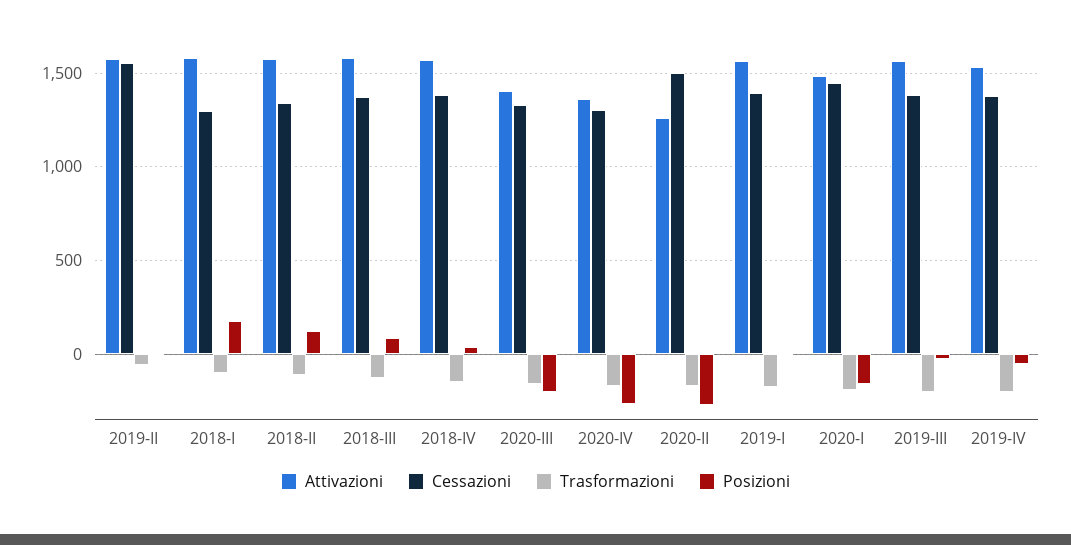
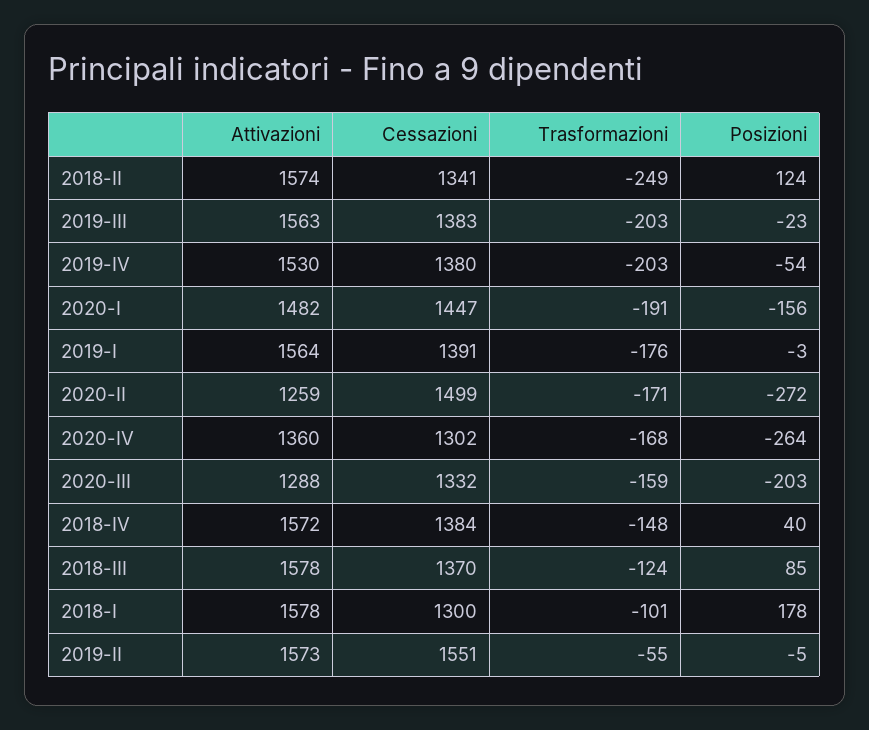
  {
    "Attivazioni": {
      "2019-II": 1573,
      "2018-I": 1578,
      "2018-II": 1574,
      "2018-III": 1578,
      "2018-IV": 1572,
-     "2020-III": 1400,
+     "2020-III": 1288,
      "2020-IV": 1360,
      "2020-II": 1259,
      "2019-I": 1564,
      "2020-I": 1482,
      "2019-III": 1563,
      "2019-IV": 1530
    },
    "Cessazioni": {
      "2019-II": 1551,
      "2018-I": 1300,
      "2018-II": 1341,
      "2018-III": 1370,
      "2018-IV": 1384,
      "2020-III": 1332,
      "2020-IV": 1302,
      "2020-II": 1499,
      "2019-I": 1391,
      "2020-I": 1447,
      "2019-III": 1383,
      "2019-IV": 1380
    },
    "Trasformazioni": {
      "2019-II": -55,
      "2018-I": -101,
-     "2018-II": -100,
+     "2018-II": -249,
      "2018-III": -124,
      "2018-IV": -148,
      "2020-III": -159,
      "2020-IV": -168,
      "2020-II": -171,
      "2019-I": -176,
      "2020-I": -191,
      "2019-III": -203,
      "2019-IV": -203
    },
    "Posizioni": {
      "2019-II": -5,
      "2018-I": 178,
      "2018-II": 124,
      "2018-III": 85,
      "2018-IV": 40,
      "2020-III": -203,
      "2020-IV": -264,
      "2020-II": -272,
      "2019-I": -3,
      "2020-I": -156,
      "2019-III": -23,
      "2019-IV": -54
    }
  }

